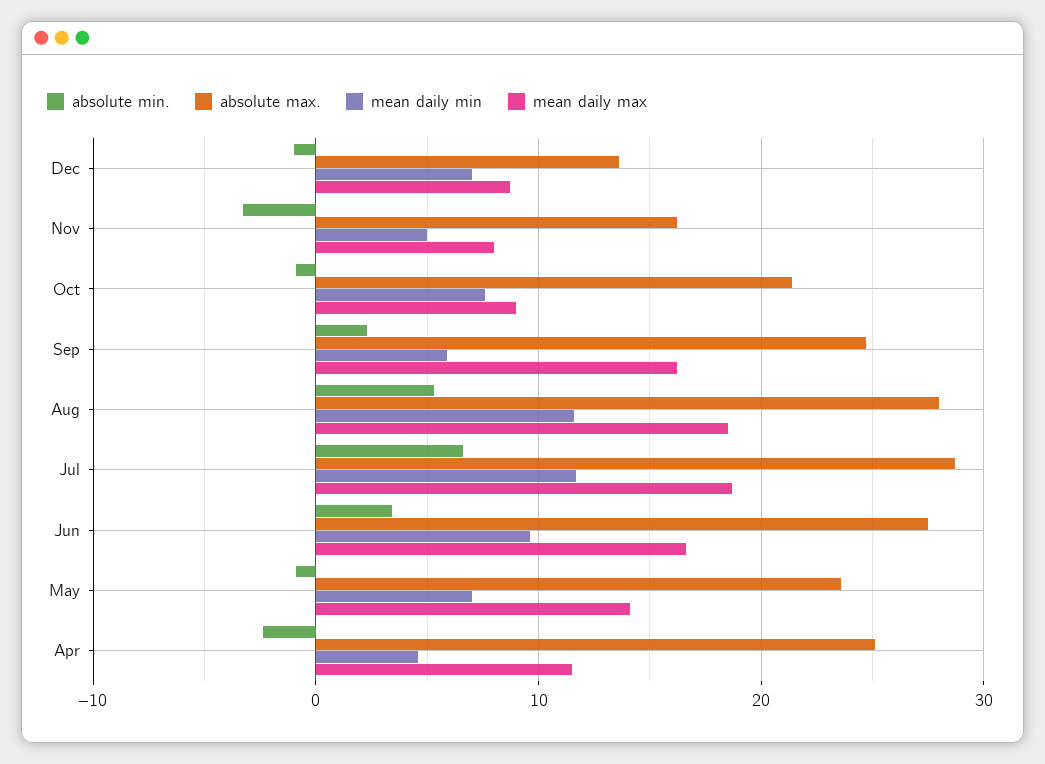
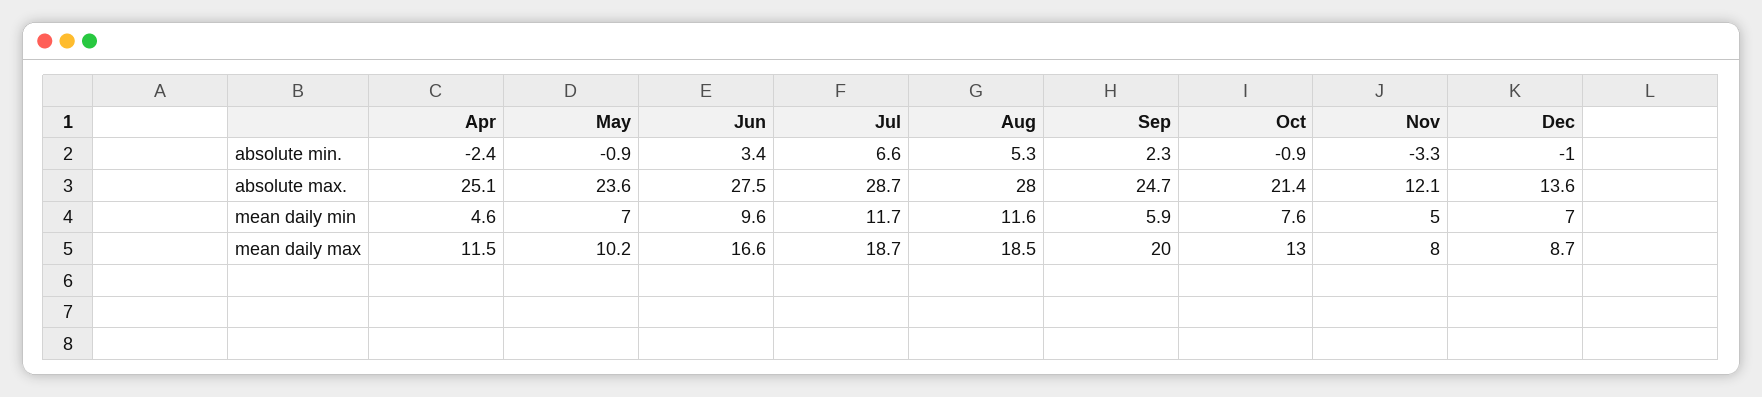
  {
    "absolute min.": {
      "Dec": -1,
      "Nov": -3.3,
      "Oct": -0.9,
      "Sep": 2.3,
      "Aug": 5.3,
      "Jul": 6.6,
      "Jun": 3.4,
      "May": -0.9,
      "Apr": -2.4
    },
    "absolute max.": {
      "Dec": 13.6,
-     "Nov": 16,
+     "Nov": 12.1,
      "Oct": 21.4,
      "Sep": 24.7,
      "Aug": 28,
      "Jul": 28.7,
      "Jun": 27.5,
      "May": 23.6,
      "Apr": 25.1
    },
    "mean daily min": {
      "Dec": 7,
      "Nov": 5,
      "Oct": 7.6,
      "Sep": 5.9,
      "Aug": 11.6,
      "Jul": 11.7,
      "Jun": 9.6,
      "May": 7,
      "Apr": 4.6
    },
    "mean daily max": {
      "Dec": 8.7,
      "Nov": 8,
-     "Oct": 9,
+     "Oct": 13,
-     "Sep": 16,
+     "Sep": 20,
      "Aug": 18.5,
      "Jul": 18.7,
      "Jun": 16.6,
-     "May": 14,
+     "May": 10.2,
      "Apr": 11.5
    }
  }

